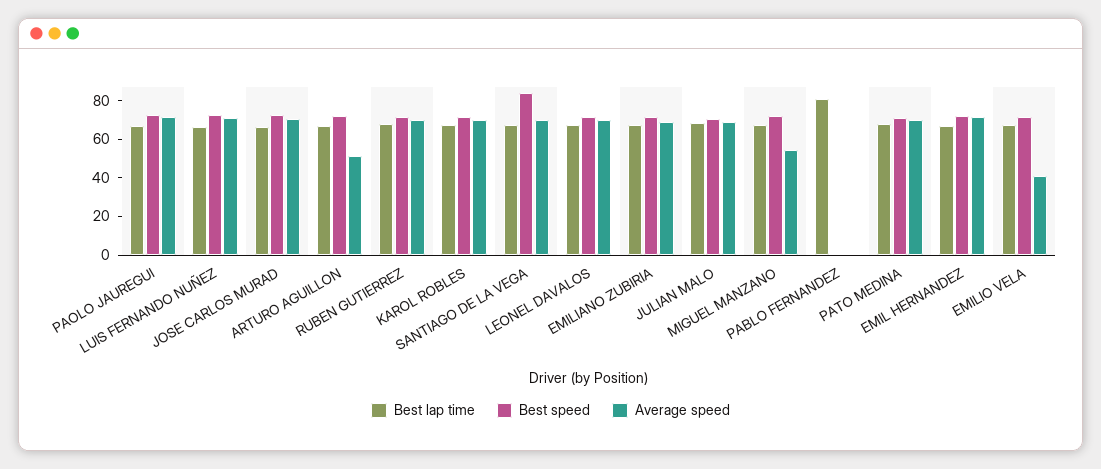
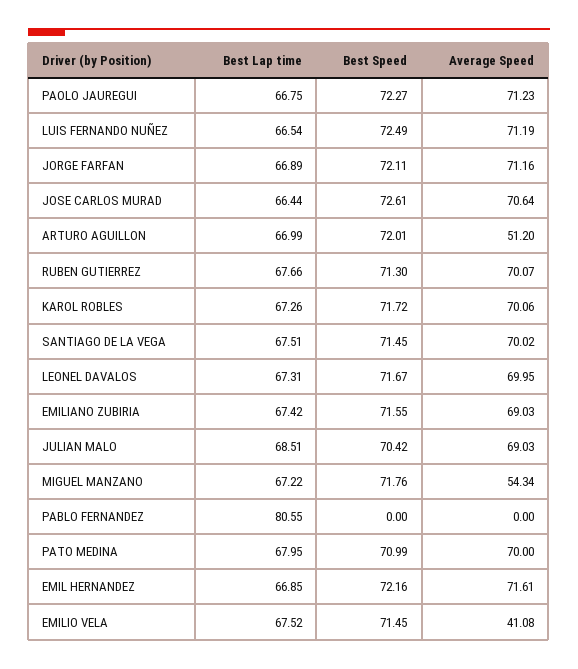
  {
    "Best lap time": {
      "PAOLO JAUREGUI": 66.75,
      "LUIS FERNANDO NUÑEZ": 66.54,
      "JOSE CARLOS MURAD": 66.44,
      "ARTURO AGUILLON": 66.99,
      "RUBEN GUTIERREZ": 67.66,
      "KAROL ROBLES": 67.26,
      "SANTIAGO DE LA VEGA": 67.51,
      "LEONEL DAVALOS": 67.31,
      "EMILIANO ZUBIRIA": 67.42,
      "JULIAN MALO": 68.51,
      "MIGUEL MANZANO": 67.22,
      "PABLO FERNANDEZ": 80.55,
      "PATO MEDINA": 67.95,
      "EMIL HERNANDEZ": 66.85,
-     "EMILIO VELA": 67.52
+     "EMILIO VELA": 67.52,
+     "JORGE FARFAN": 66.89
    },
    "Best speed": {
      "PAOLO JAUREGUI": 72.27,
      "LUIS FERNANDO NUÑEZ": 72.49,
      "JOSE CARLOS MURAD": 72.61,
      "ARTURO AGUILLON": 72.01,
      "RUBEN GUTIERREZ": 71.3,
      "KAROL ROBLES": 71.72,
-     "SANTIAGO DE LA VEGA": 85,
+     "SANTIAGO DE LA VEGA": 71.45,
      "LEONEL DAVALOS": 71.67,
      "EMILIANO ZUBIRIA": 71.55,
      "JULIAN MALO": 70.42,
      "MIGUEL MANZANO": 71.76,
      "PABLO FERNANDEZ": 0,
      "PATO MEDINA": 70.99,
      "EMIL HERNANDEZ": 72.16,
-     "EMILIO VELA": 71.45
+     "EMILIO VELA": 71.45,
+     "JORGE FARFAN": 72.11
    },
    "Average speed": {
      "PAOLO JAUREGUI": 71.23,
      "LUIS FERNANDO NUÑEZ": 71.19,
      "JOSE CARLOS MURAD": 70.64,
      "ARTURO AGUILLON": 51.2,
      "RUBEN GUTIERREZ": 70.07,
      "KAROL ROBLES": 70.06,
      "SANTIAGO DE LA VEGA": 70.02,
      "LEONEL DAVALOS": 69.95,
      "EMILIANO ZUBIRIA": 69.03,
      "JULIAN MALO": 69.03,
      "MIGUEL MANZANO": 54.34,
      "PABLO FERNANDEZ": 0,
      "PATO MEDINA": 70,
      "EMIL HERNANDEZ": 71.61,
-     "EMILIO VELA": 41.08
+     "EMILIO VELA": 41.08,
+     "JORGE FARFAN": 71.16
    }
  }

